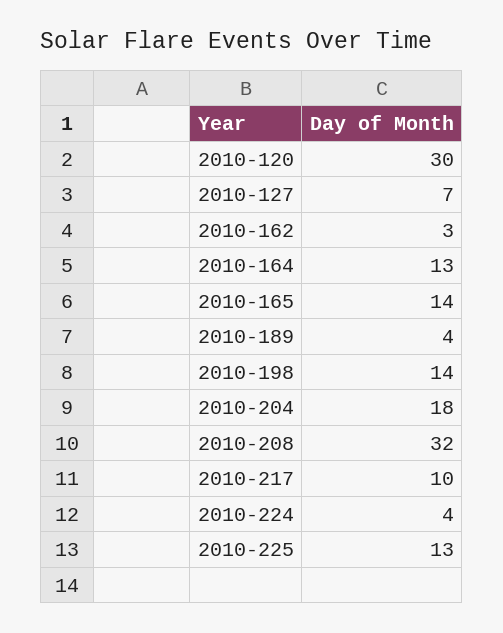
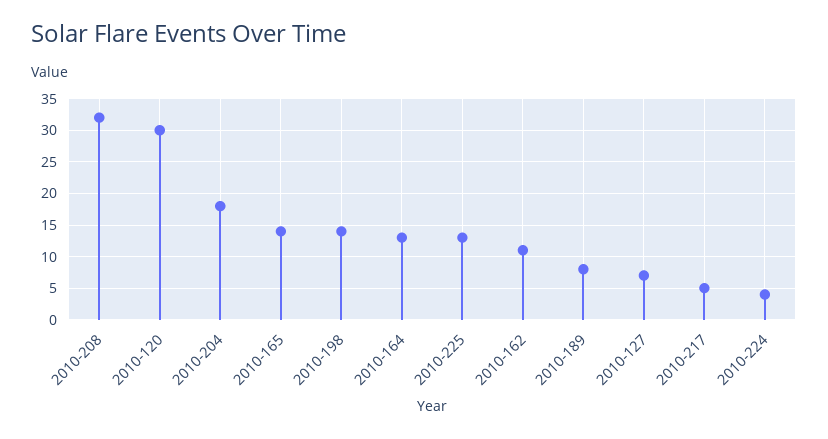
  {
    "2010-120": 30,
    "2010-127": 7,
-   "2010-162": 3,
+   "2010-162": 11,
    "2010-164": 13,
    "2010-165": 14,
-   "2010-189": 4,
+   "2010-189": 8,
    "2010-198": 14,
    "2010-204": 18,
    "2010-208": 32,
-   "2010-217": 10,
+   "2010-217": 5,
    "2010-224": 4,
    "2010-225": 13
  }

